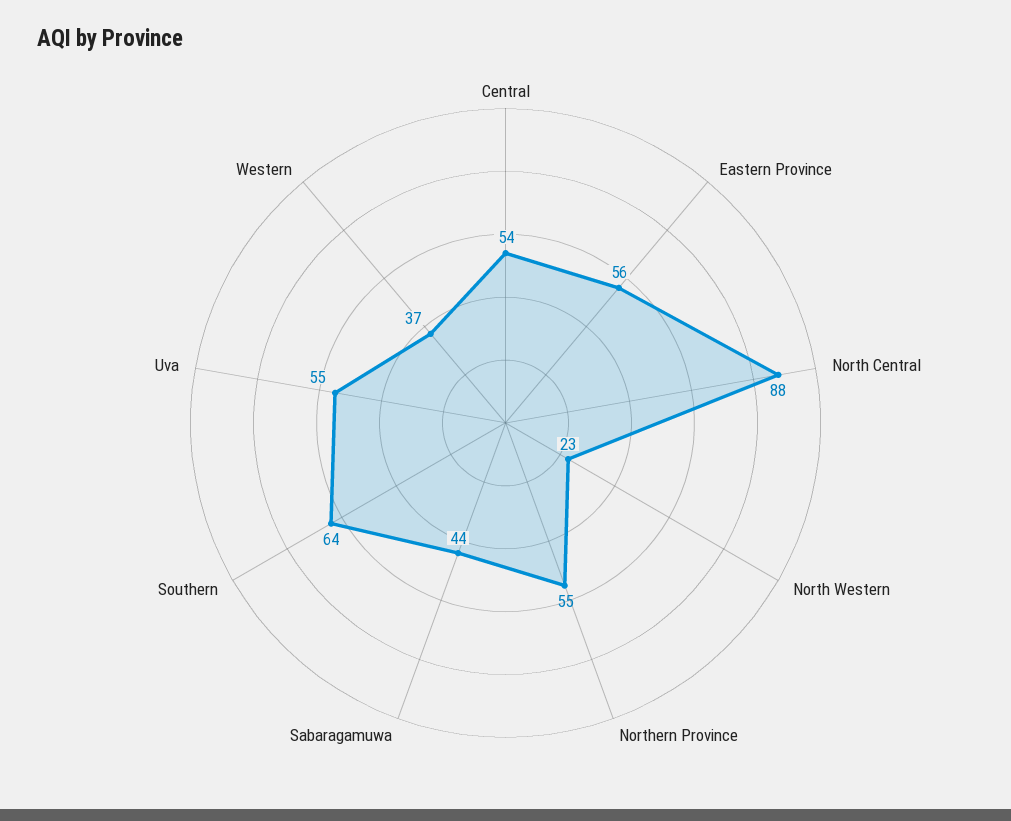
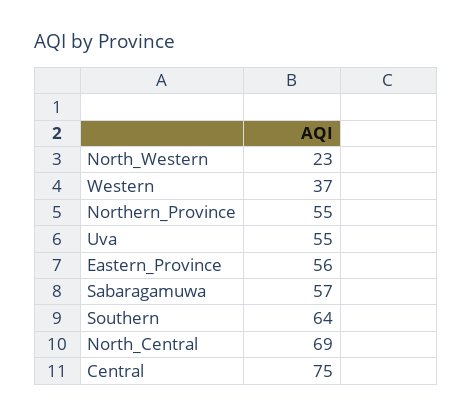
  {
-   "Central": 54,
+   "Central": 75,
    "Eastern Province": 56,
-   "North Central": 88,
+   "North Central": 69,
    "North Western": 23,
    "Northern Province": 55,
-   "Sabaragamuwa": 44,
+   "Sabaragamuwa": 57,
    "Southern": 64,
    "Uva": 55,
    "Western": 37
  }

